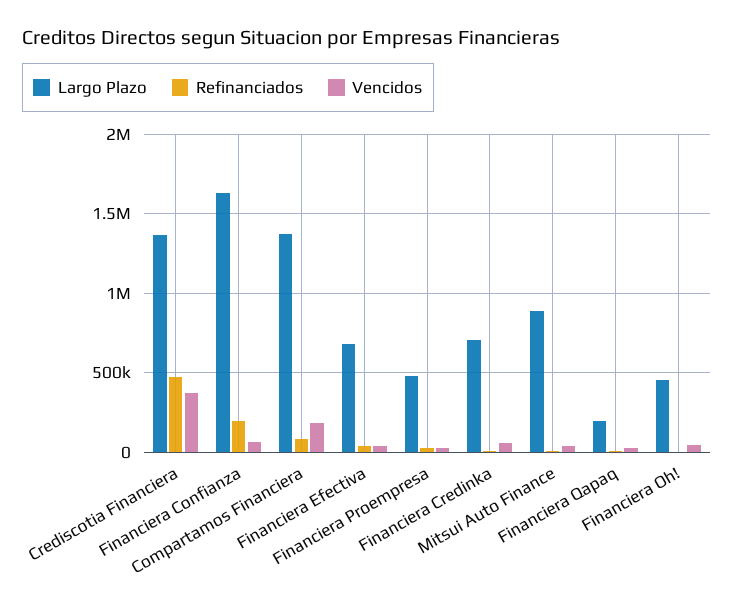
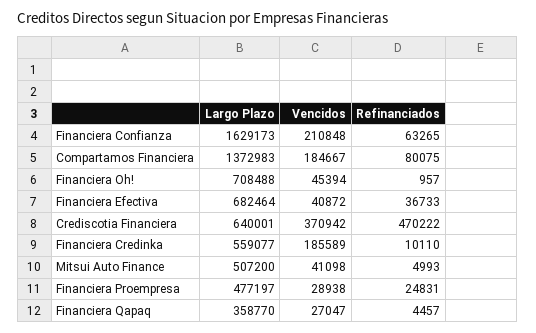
  {
    "Largo Plazo": {
-     "Crediscotia Financiera": 1350000,
+     "Crediscotia Financiera": 640001,
      "Financiera Confianza": 1629173,
      "Compartamos Financiera": 1372983,
      "Financiera Efectiva": 682464,
      "Financiera Proempresa": 477197,
-     "Financiera Credinka": 700000,
+     "Financiera Credinka": 559077,
-     "Mitsui Auto Finance": 900000,
+     "Mitsui Auto Finance": 507200,
-     "Financiera Qapaq": 200000,
+     "Financiera Qapaq": 358770,
-     "Financiera Oh!": 450000
+     "Financiera Oh!": 708488
    },
    "Refinanciados": {
      "Crediscotia Financiera": 470222,
-     "Financiera Confianza": 200000,
+     "Financiera Confianza": 63265,
      "Compartamos Financiera": 80075,
      "Financiera Efectiva": 36733,
      "Financiera Proempresa": 24831,
      "Financiera Credinka": 10110,
      "Mitsui Auto Finance": 4993,
      "Financiera Qapaq": 4457,
      "Financiera Oh!": 957
    },
    "Vencidos": {
      "Crediscotia Financiera": 370942,
-     "Financiera Confianza": 50000,
+     "Financiera Confianza": 210848,
      "Compartamos Financiera": 184667,
      "Financiera Efectiva": 40872,
      "Financiera Proempresa": 28938,
-     "Financiera Credinka": 50000,
+     "Financiera Credinka": 185589,
      "Mitsui Auto Finance": 41098,
      "Financiera Qapaq": 27047,
      "Financiera Oh!": 45394
    }
  }

